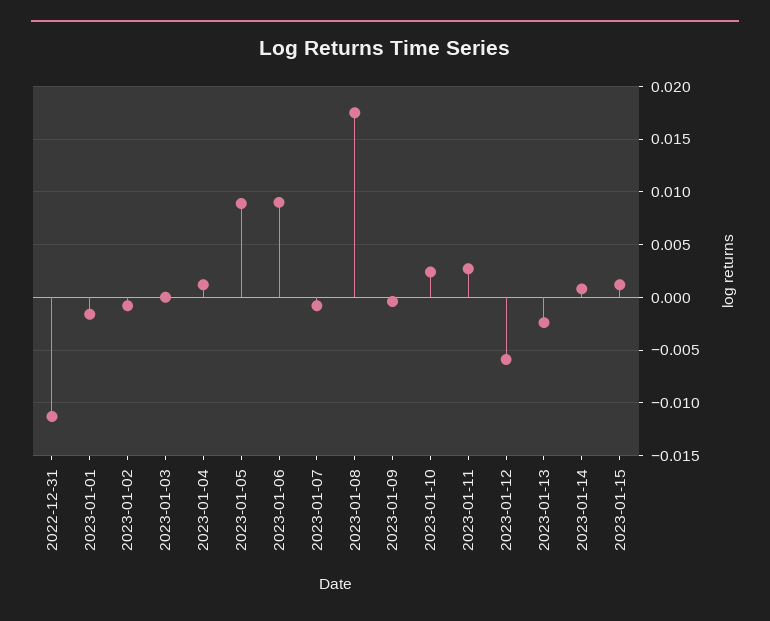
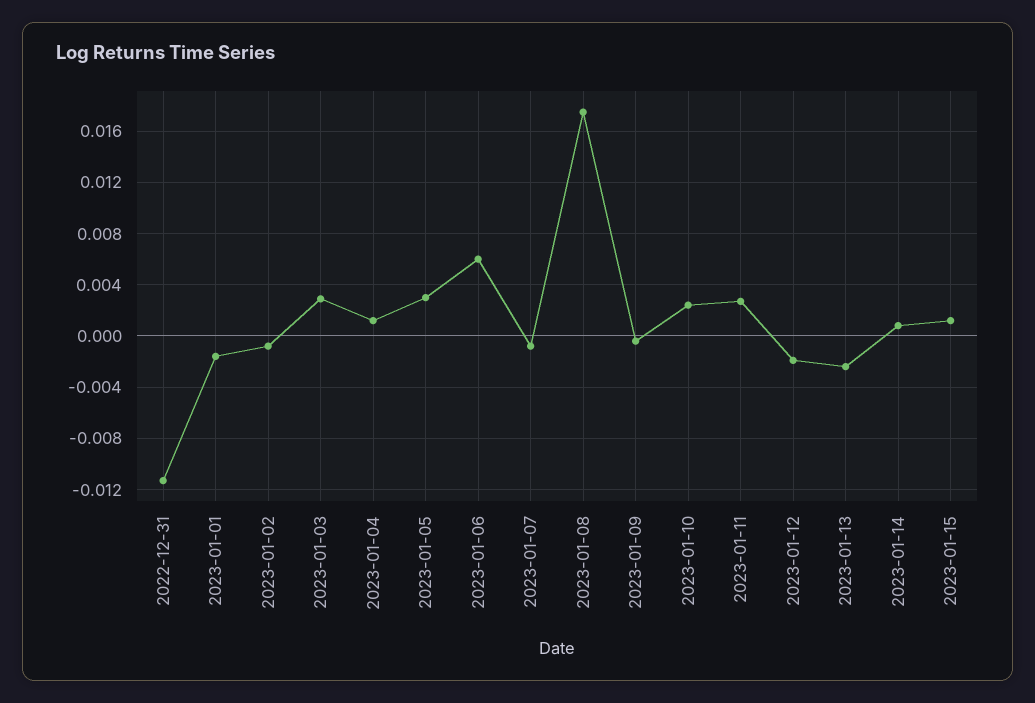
  {
    "2022-12-31": -0.0115,
    "2023-01-01": -0.0015,
    "2023-01-02": -0.001,
-   "2023-01-03": 0,
+   "2023-01-03": 0.003,
    "2023-01-04": 0.001,
-   "2023-01-05": 0.009,
+   "2023-01-05": 0.003,
-   "2023-01-06": 0.009,
+   "2023-01-06": 0.006,
    "2023-01-07": -0.001,
    "2023-01-08": 0.0175,
    "2023-01-09": -0.0005,
    "2023-01-10": 0.0025,
    "2023-01-11": 0.0025,
-   "2023-01-12": -0.006,
+   "2023-01-12": -0.002,
    "2023-01-13": -0.0025,
    "2023-01-14": 0.001,
    "2023-01-15": 0.001
  }

